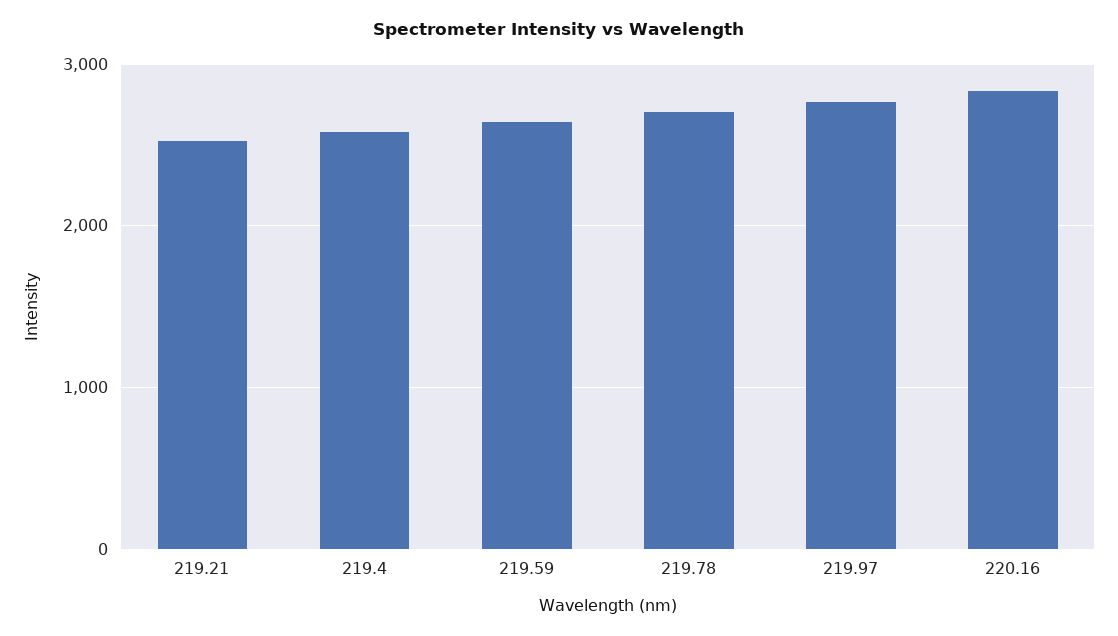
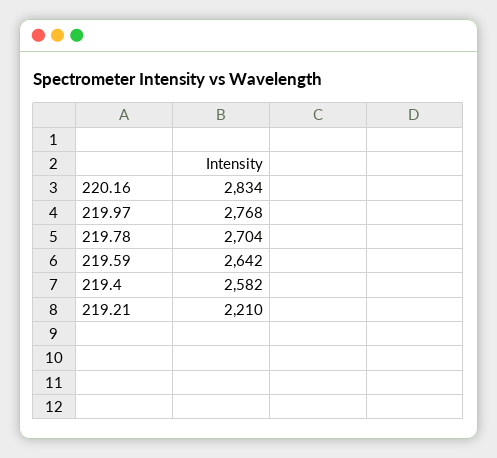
  {
-   "219.21": 2500,
+   "219.21": 2210,
    "219.4": 2582,
    "219.59": 2642,
    "219.78": 2704,
    "219.97": 2768,
    "220.16": 2834
  }

